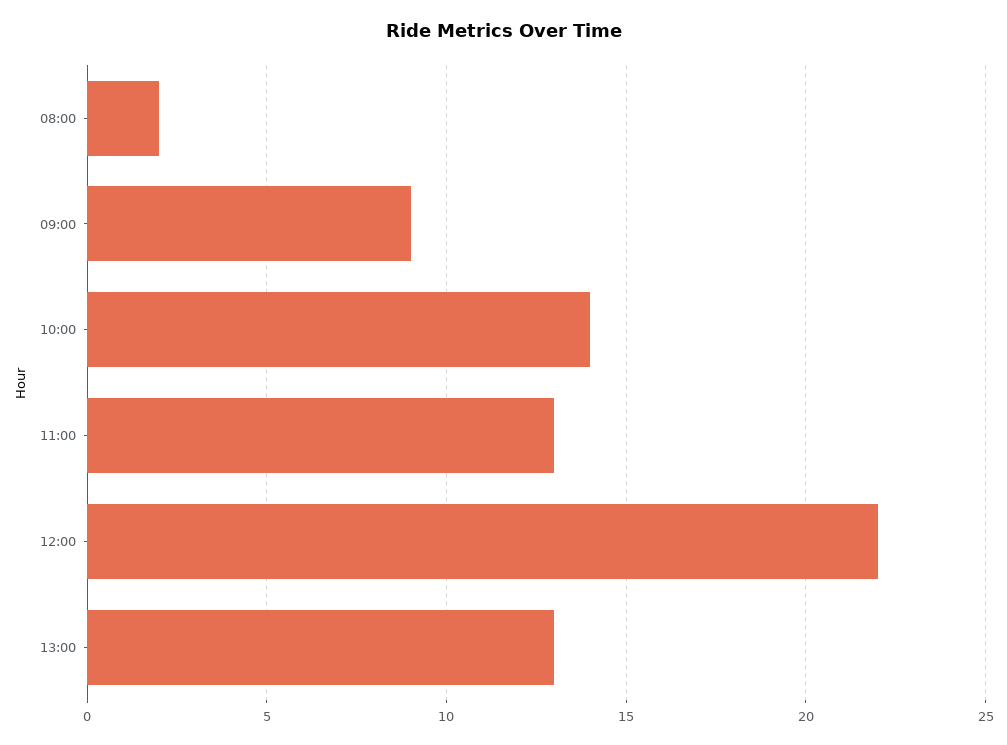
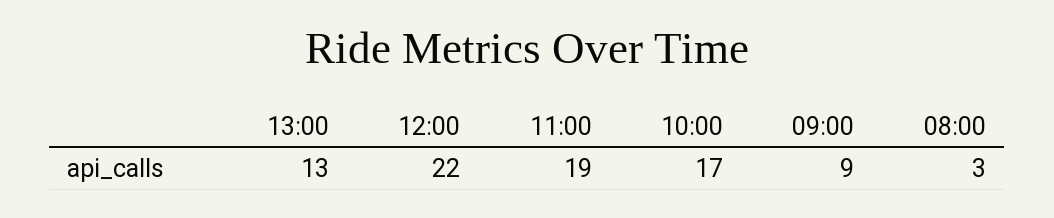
  {
-   "08:00": 2,
+   "08:00": 3,
    "09:00": 9,
-   "10:00": 14,
+   "10:00": 17,
-   "11:00": 13,
+   "11:00": 19,
    "12:00": 22,
    "13:00": 13
  }

